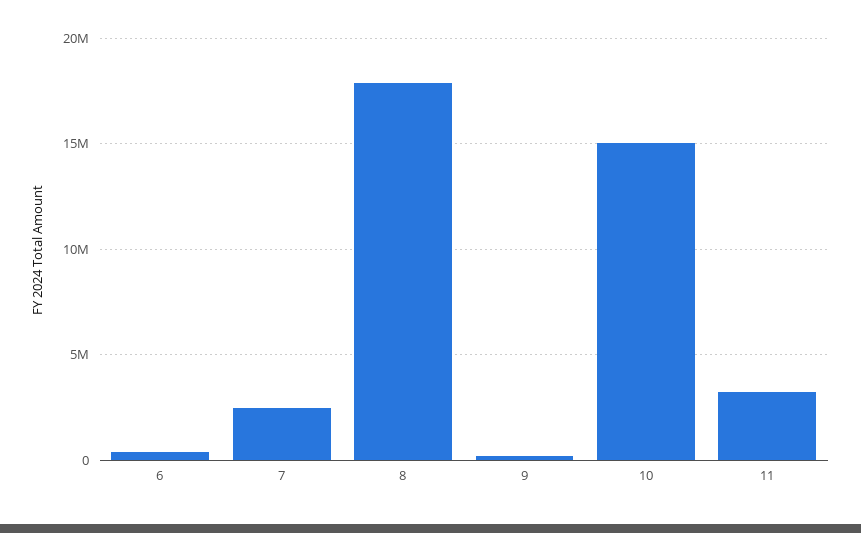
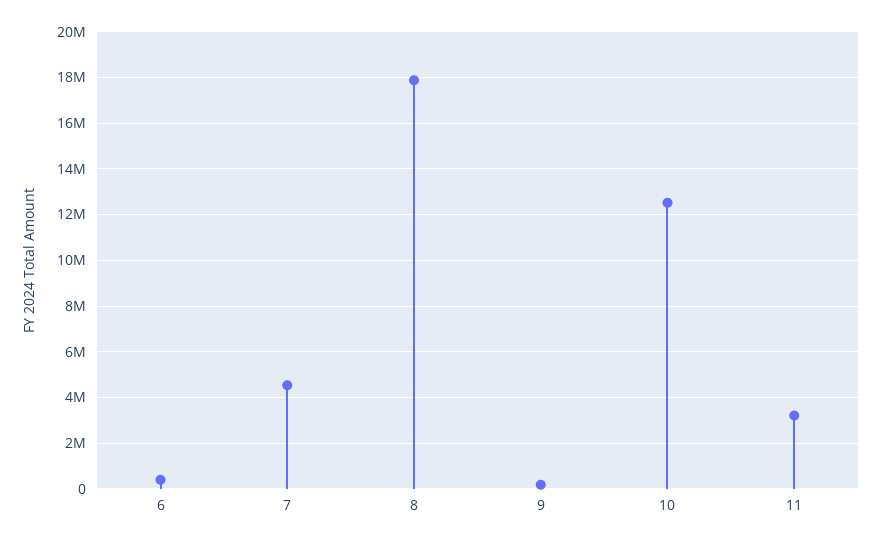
  {
    "6": 500000,
-   "7": 2500000,
+   "7": 4500000,
    "8": 18000000,
    "9": 0,
-   "10": 15000000,
+   "10": 12500000,
    "11": 3000000
  }

